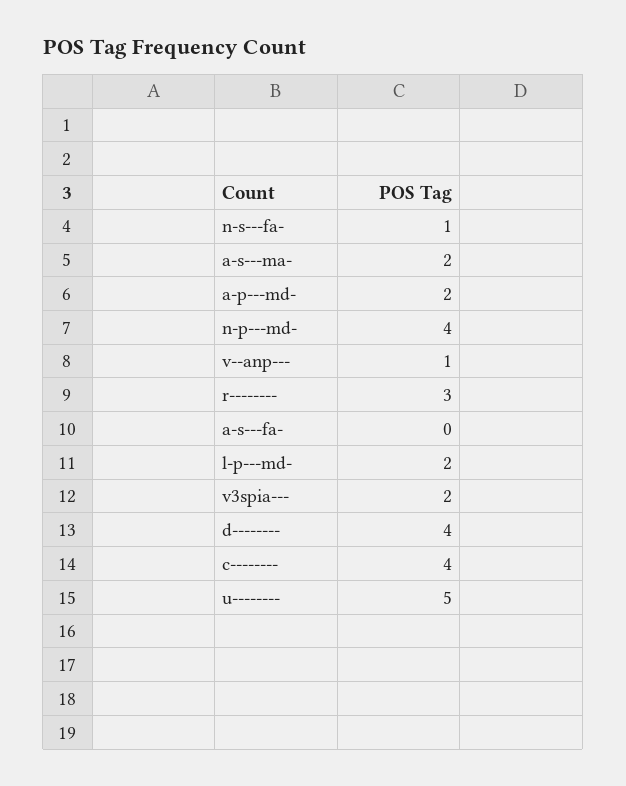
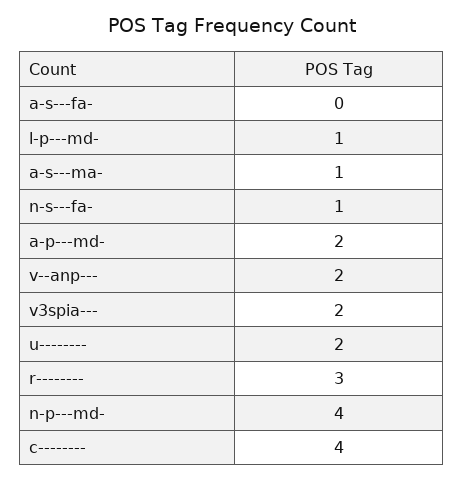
  {
    "n-s---fa-": 1,
-   "a-s---ma-": 2,
+   "a-s---ma-": 1,
    "a-p---md-": 2,
    "n-p---md-": 4,
-   "v--anp---": 1,
+   "v--anp---": 2,
    "r--------": 3,
    "a-s---fa-": 0,
-   "l-p---md-": 2,
+   "l-p---md-": 1,
    "v3spia---": 2,
-   "d--------": 4,
    "c--------": 4,
-   "u--------": 5
+   "u--------": 2
  }

